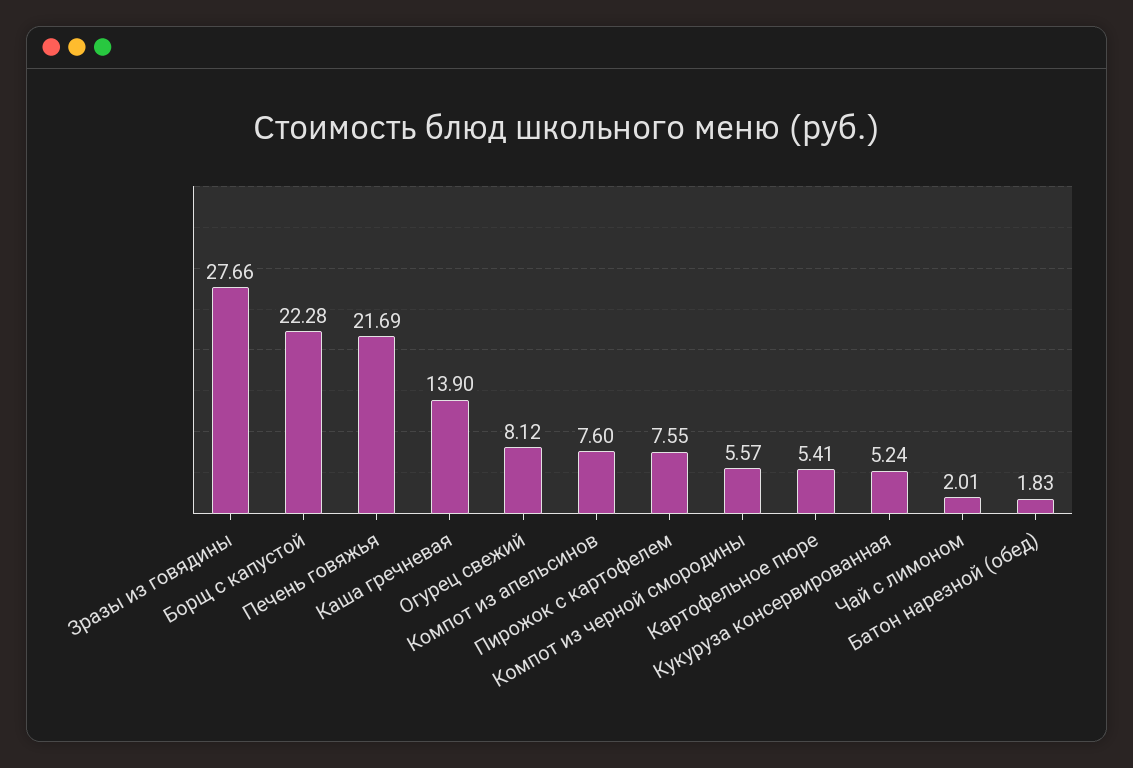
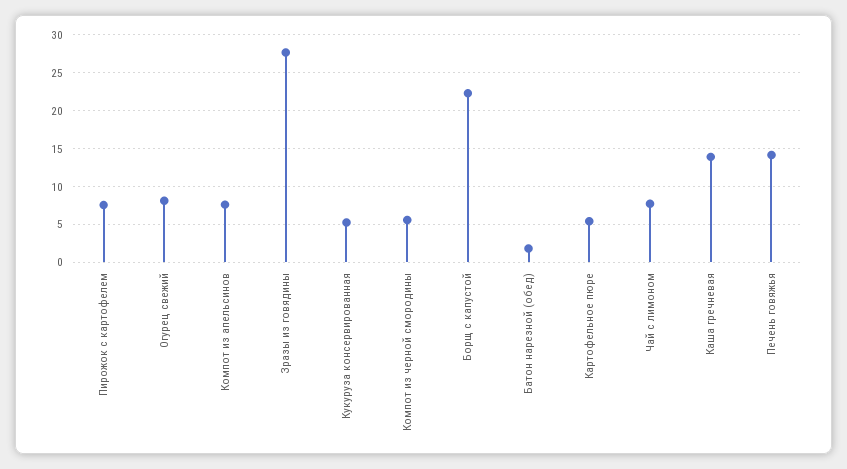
  {
    "Зразы из говядины": 27.66,
    "Борщ с капустой": 22.28,
-   "Печень говяжья": 21.69,
+   "Печень говяжья": 14,
    "Каша гречневая": 13.9,
    "Огурец свежий": 8.12,
    "Компот из апельсинов": 7.6,
    "Пирожок с картофелем": 7.55,
    "Компот из черной смородины": 5.57,
    "Картофельное пюре": 5.41,
    "Кукуруза консервированная": 5.24,
-   "Чай с лимоном": 2.01,
+   "Чай с лимоном": 8,
    "Батон нарезной (обед)": 1.83
  }

